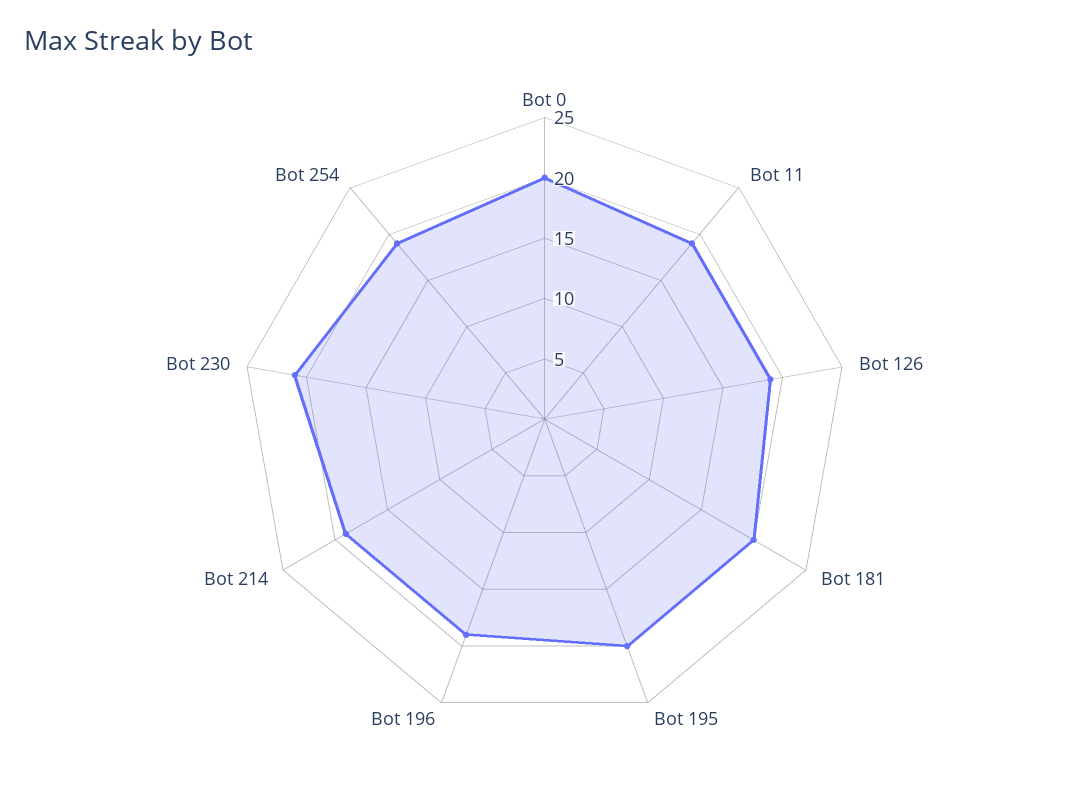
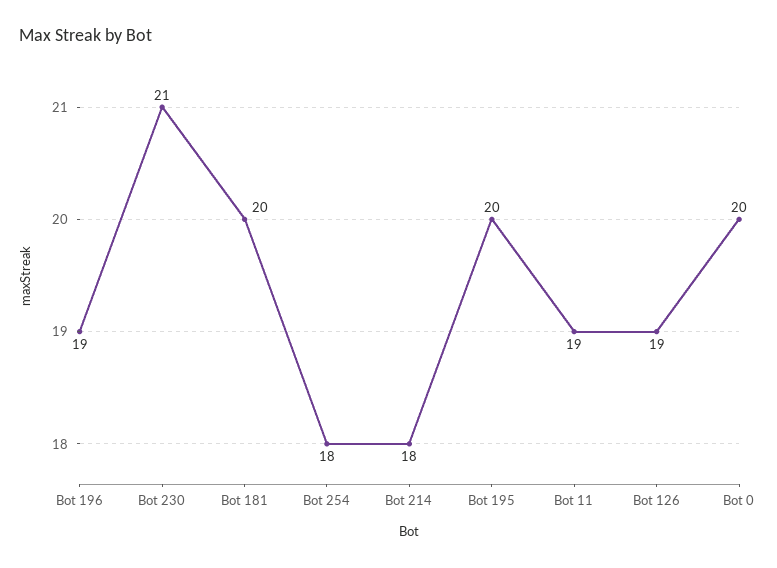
  {
    "Bot 0": 20,
    "Bot 11": 19,
    "Bot 126": 19,
    "Bot 181": 20,
    "Bot 195": 20,
    "Bot 196": 19,
-   "Bot 214": 19,
+   "Bot 214": 18,
    "Bot 230": 21,
-   "Bot 254": 19
+   "Bot 254": 18
  }

